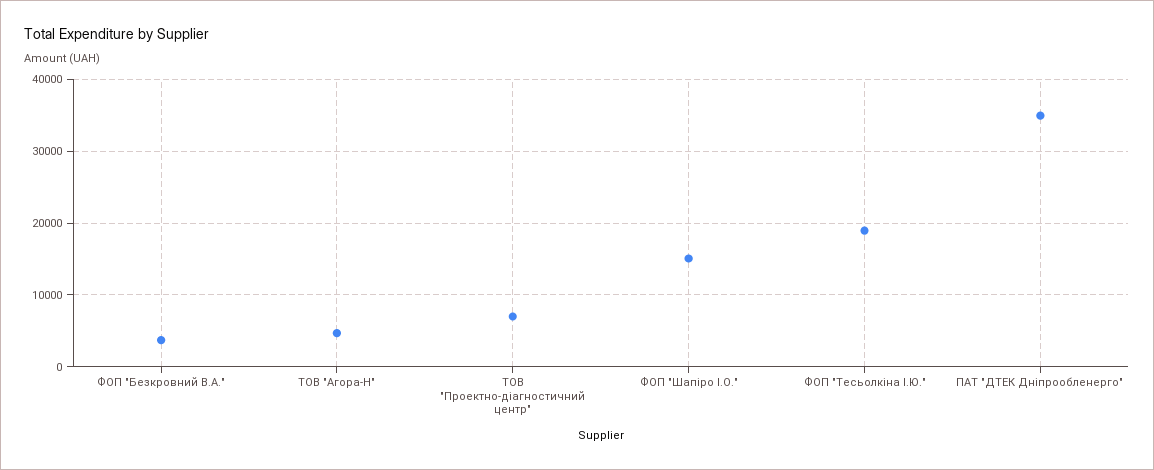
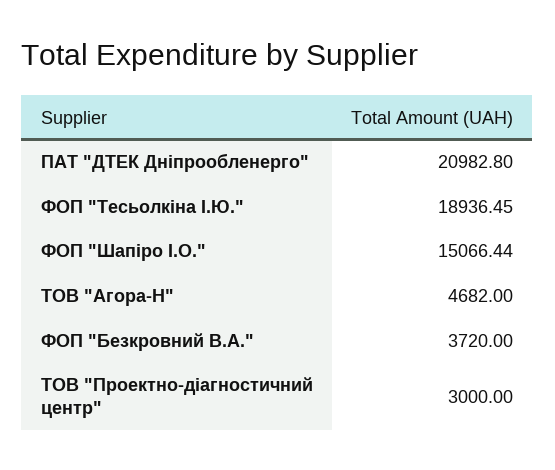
  {
    "ФОП \"Безкровний В.А.\"": 3720,
    "ТОВ \"Агора-Н\"": 4682,
-   "ТОВ \"Проектно-діагностичний центр\"": 7000,
+   "ТОВ \"Проектно-діагностичний центр\"": 3000,
    "ФОП \"Шапіро І.О.\"": 15066.44,
    "ФОП \"Тесьолкіна І.Ю.\"": 18936.45,
-   "ПАТ \"ДТЕК Дніпрообленерго\"": 35000
+   "ПАТ \"ДТЕК Дніпрообленерго\"": 20982.8
  }

